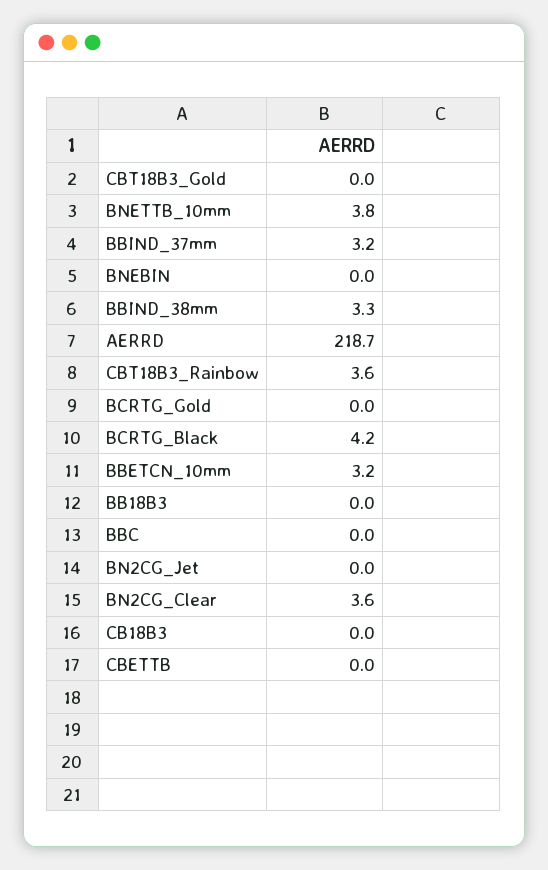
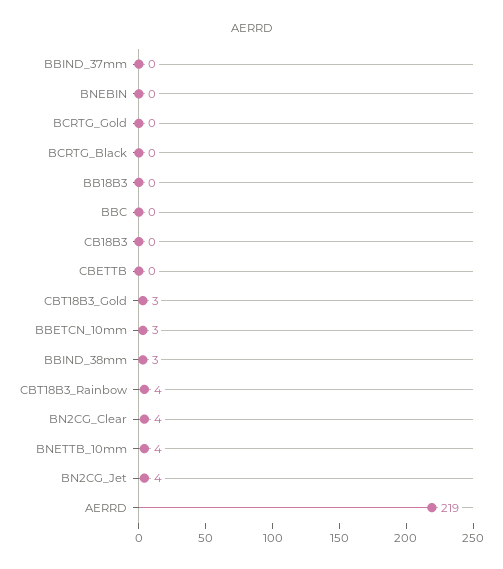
  {
-   "CBT18B3_Gold": 0,
+   "CBT18B3_Gold": 3,
    "BNETTB_10mm": 3.8,
-   "BBIND_37mm": 3.2,
+   "BBIND_37mm": 0,
    "BNEBIN": 0,
    "BBIND_38mm": 3.3,
    "AERRD": 218.7,
    "CBT18B3_Rainbow": 3.6,
    "BCRTG_Gold": 0,
-   "BCRTG_Black": 4.2,
+   "BCRTG_Black": 0,
    "BBETCN_10mm": 3.2,
    "BB18B3": 0,
    "BBC": 0,
-   "BN2CG_Jet": 0,
+   "BN2CG_Jet": 4,
    "BN2CG_Clear": 3.6,
    "CB18B3": 0,
    "CBETTB": 0
  }

